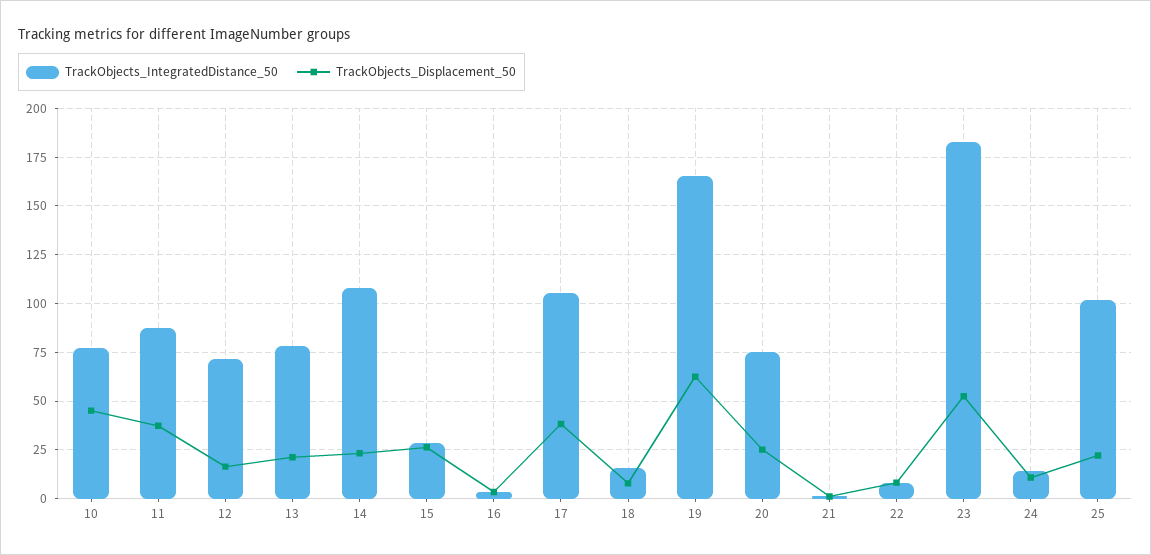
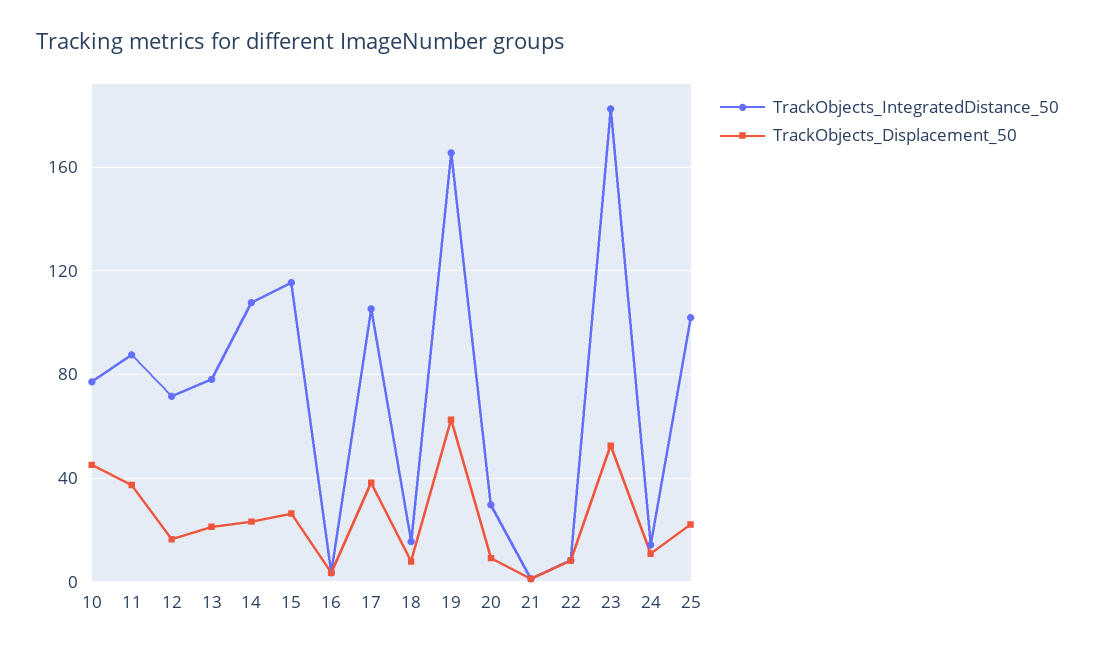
  {
    "TrackObjects_IntegratedDistance_50": {
      "10": 75,
      "11": 90,
      "12": 70,
      "13": 80,
      "14": 110,
-     "15": 30,
+     "15": 115,
      "16": 5,
      "17": 105,
      "18": 15,
      "19": 165,
-     "20": 75,
+     "20": 30,
      "21": 0,
      "22": 10,
      "23": 185,
      "24": 15,
      "25": 100
    },
    "TrackObjects_Displacement_50": {
      "10": 45,
      "11": 35,
      "12": 15,
      "13": 20,
      "14": 25,
      "15": 25,
      "16": 5,
      "17": 40,
      "18": 10,
      "19": 65,
-     "20": 25,
+     "20": 10,
      "21": 0,
      "22": 10,
      "23": 55,
      "24": 10,
      "25": 20
    }
  }

